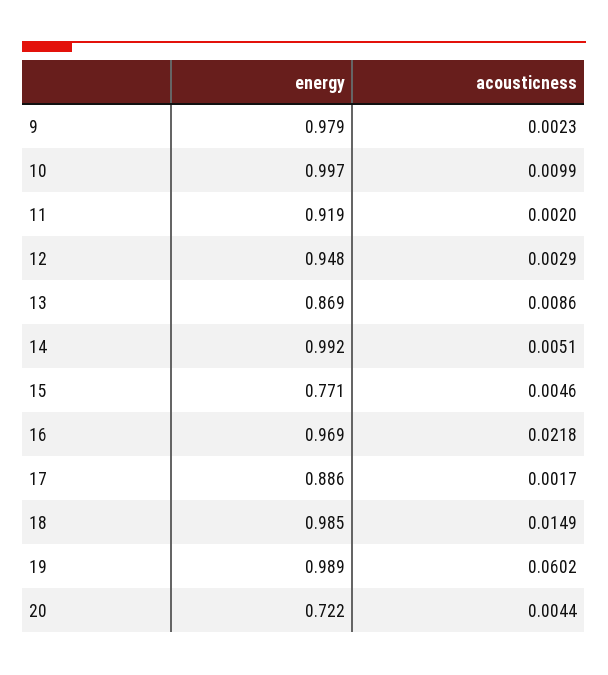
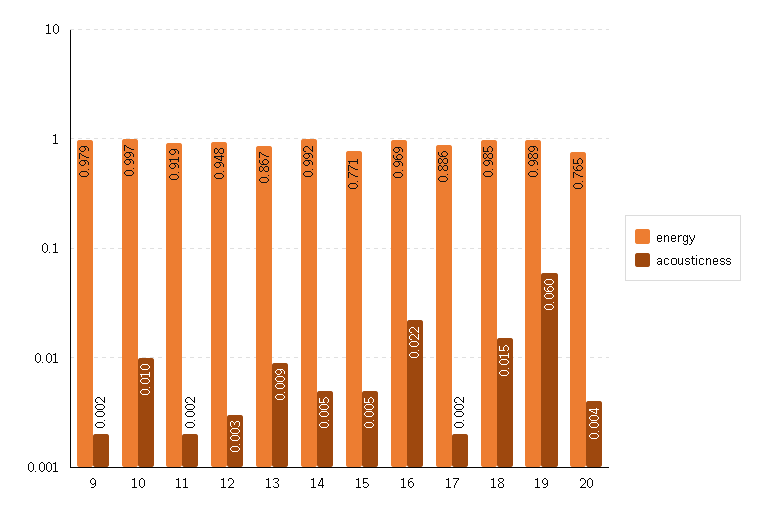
  {
    "energy": {
      "9": 0.979,
      "10": 0.997,
      "11": 0.919,
      "12": 0.948,
-     "13": 0.869,
+     "13": 0.867,
      "14": 0.992,
      "15": 0.771,
      "16": 0.969,
      "17": 0.886,
      "18": 0.985,
      "19": 0.989,
-     "20": 0.722
+     "20": 0.765
    },
    "acousticness": {
      "9": 0.0023,
      "10": 0.0099,
      "11": 0.002,
      "12": 0.0029,
      "13": 0.0086,
      "14": 0.0051,
      "15": 0.0046,
      "16": 0.0218,
      "17": 0.0017,
      "18": 0.0149,
      "19": 0.0602,
      "20": 0.0044
    }
  }

